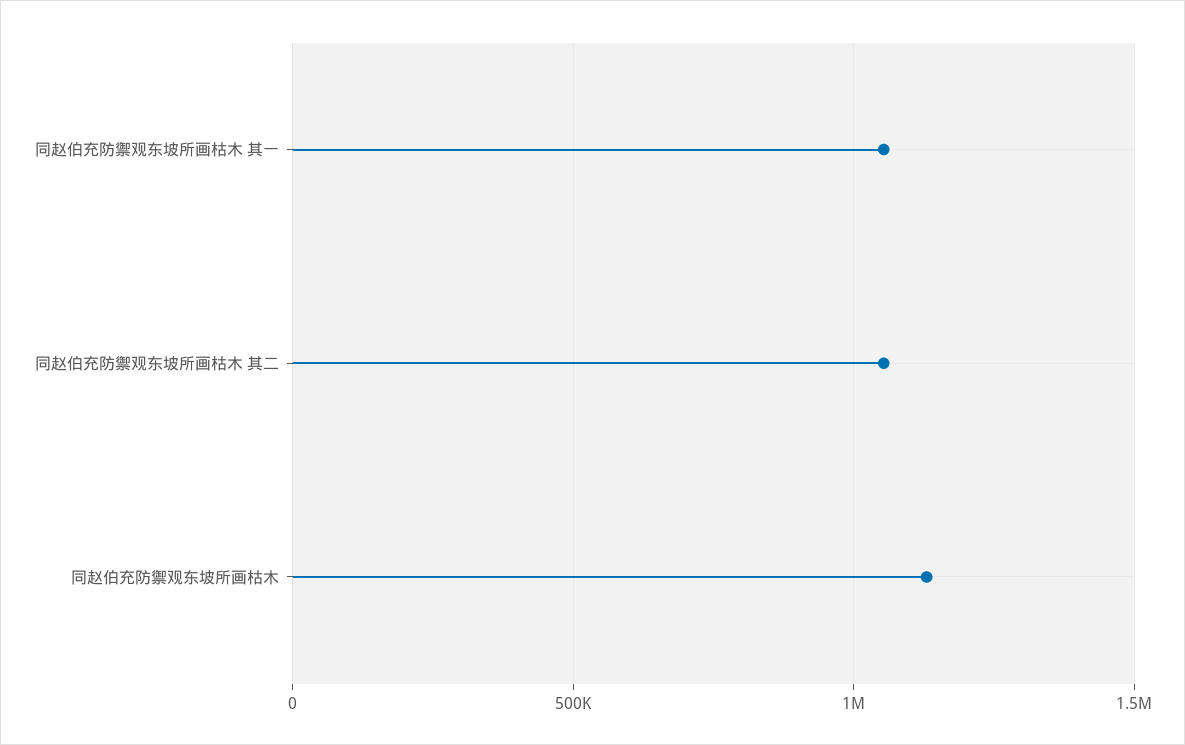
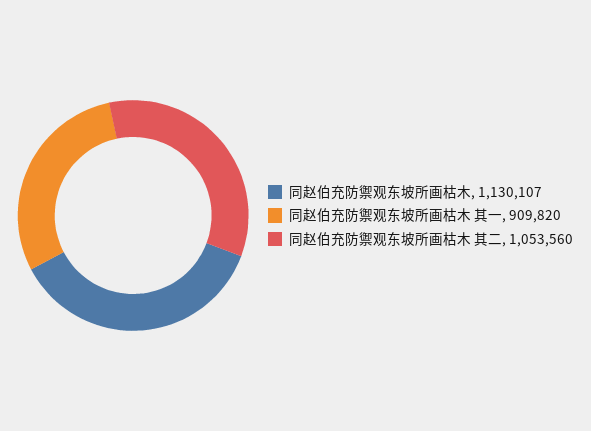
  {
-   "同赵伯充防禦观东坡所画枯木 其一": 1050000,
+   "同赵伯充防禦观东坡所画枯木 其一": 909820,
    "同赵伯充防禦观东坡所画枯木 其二": 1053560,
    "同赵伯充防禦观东坡所画枯木": 1130107
  }

